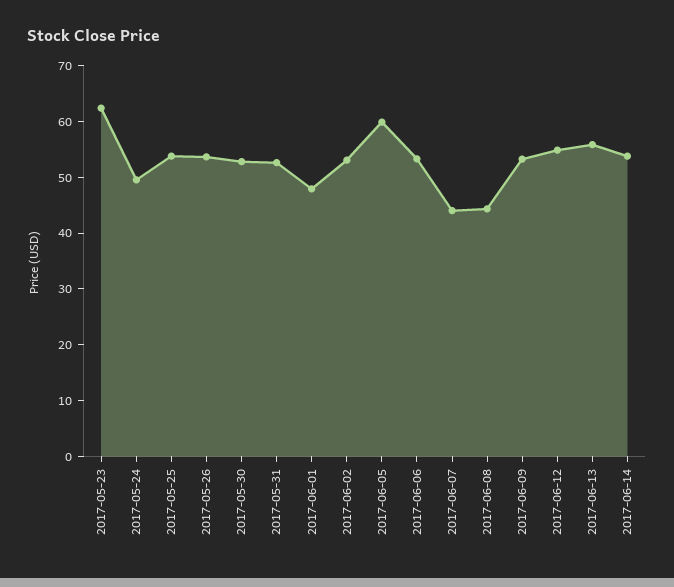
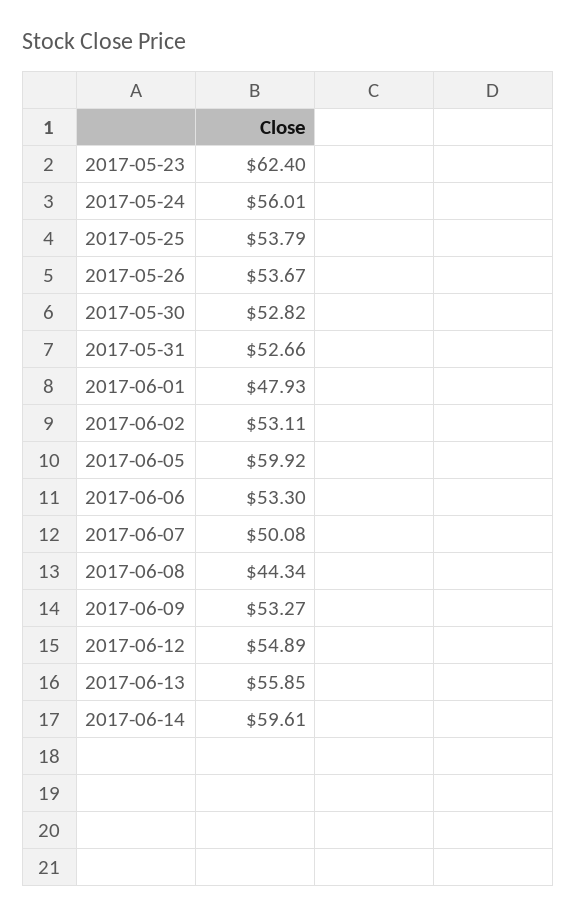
  {
    "2017-05-23": 62.4,
-   "2017-05-24": 50,
+   "2017-05-24": 56.01,
    "2017-05-25": 53.79,
    "2017-05-26": 53.67,
    "2017-05-30": 52.82,
    "2017-05-31": 52.66,
    "2017-06-01": 47.93,
    "2017-06-02": 53.11,
    "2017-06-05": 59.92,
    "2017-06-06": 53.3,
-   "2017-06-07": 44,
+   "2017-06-07": 50.08,
    "2017-06-08": 44.34,
    "2017-06-09": 53.27,
    "2017-06-12": 54.89,
    "2017-06-13": 55.85,
-   "2017-06-14": 54
+   "2017-06-14": 59.61
  }

